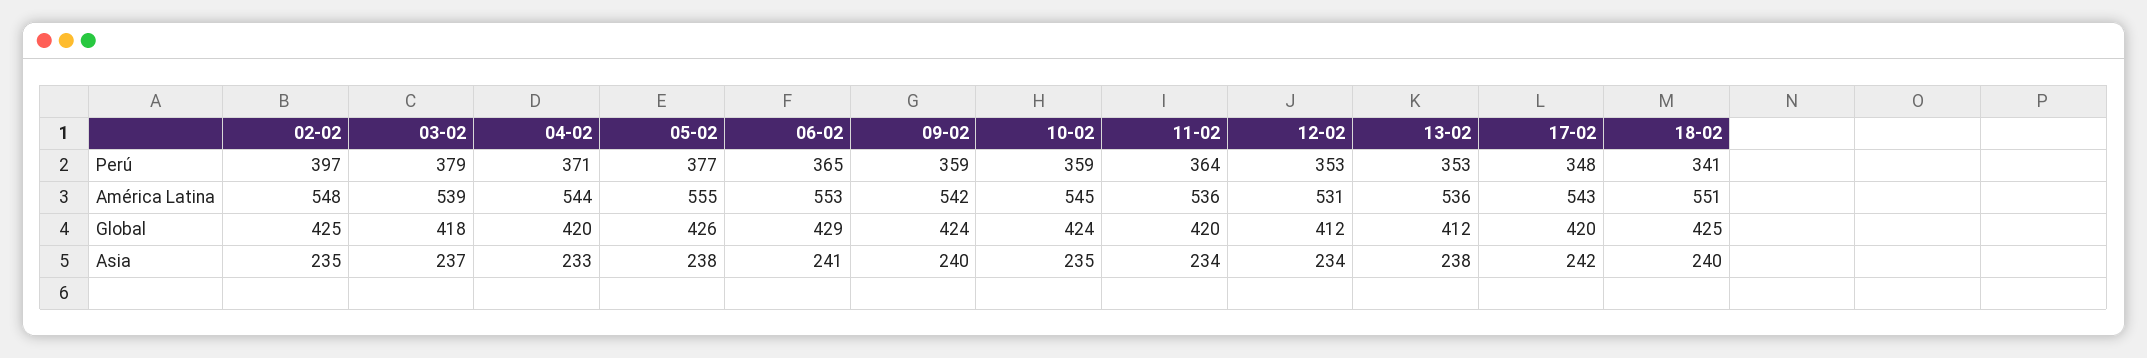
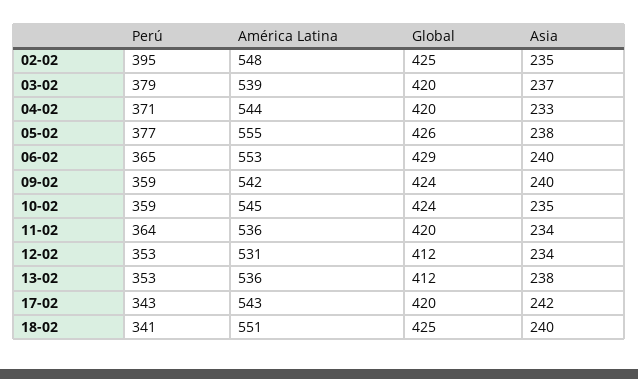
  {
    "02-02": {
-     "Perú": 397,
+     "Perú": 395,
      "América Latina": 548,
      "Global": 425,
      "Asia": 235
    },
    "03-02": {
      "Perú": 379,
      "América Latina": 539,
-     "Global": 418,
+     "Global": 420,
      "Asia": 237
    },
    "04-02": {
      "Perú": 371,
      "América Latina": 544,
      "Global": 420,
      "Asia": 233
    },
    "05-02": {
      "Perú": 377,
      "América Latina": 555,
      "Global": 426,
      "Asia": 238
    },
    "06-02": {
      "Perú": 365,
      "América Latina": 553,
      "Global": 429,
-     "Asia": 241
+     "Asia": 240
    },
    "09-02": {
      "Perú": 359,
      "América Latina": 542,
      "Global": 424,
      "Asia": 240
    },
    "10-02": {
      "Perú": 359,
      "América Latina": 545,
      "Global": 424,
      "Asia": 235
    },
    "11-02": {
      "Perú": 364,
      "América Latina": 536,
      "Global": 420,
      "Asia": 234
    },
    "12-02": {
      "Perú": 353,
      "América Latina": 531,
      "Global": 412,
      "Asia": 234
    },
    "13-02": {
      "Perú": 353,
      "América Latina": 536,
      "Global": 412,
      "Asia": 238
    },
    "17-02": {
-     "Perú": 348,
+     "Perú": 343,
      "América Latina": 543,
      "Global": 420,
      "Asia": 242
    },
    "18-02": {
      "Perú": 341,
      "América Latina": 551,
      "Global": 425,
      "Asia": 240
    }
  }

